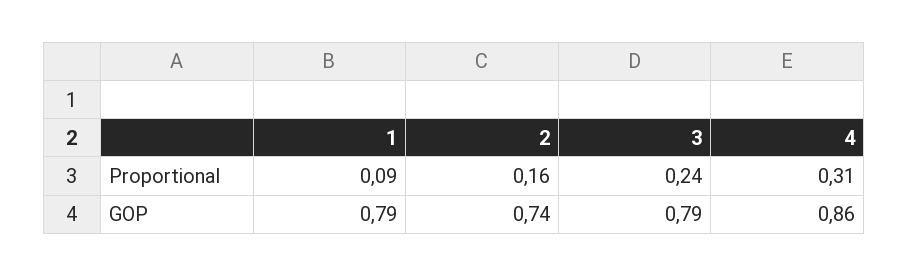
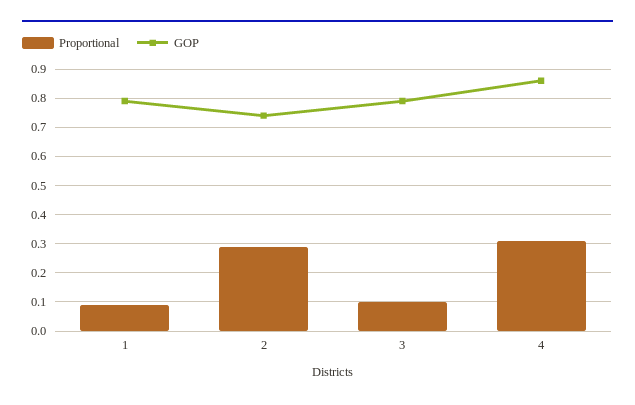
  {
    "Proportional": {
      "1": 0.09,
-     "2": 0.16,
+     "2": 0.3,
-     "3": 0.24,
+     "3": 0.1,
      "4": 0.31
    },
    "GOP": {
      "1": 0.79,
      "2": 0.74,
      "3": 0.79,
      "4": 0.86
    }
  }

